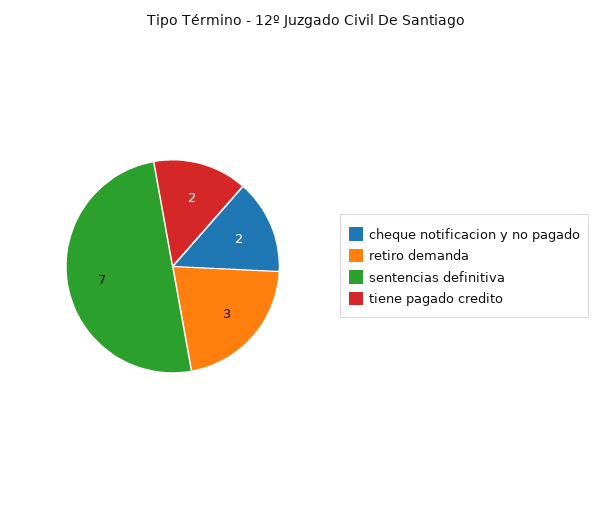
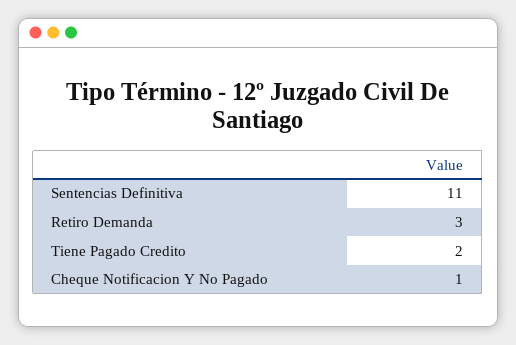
  {
-   "cheque notificacion y no pagado": 2,
+   "cheque notificacion y no pagado": 1,
    "retiro demanda": 3,
-   "sentencias definitiva": 7,
+   "sentencias definitiva": 11,
    "tiene pagado credito": 2
  }

